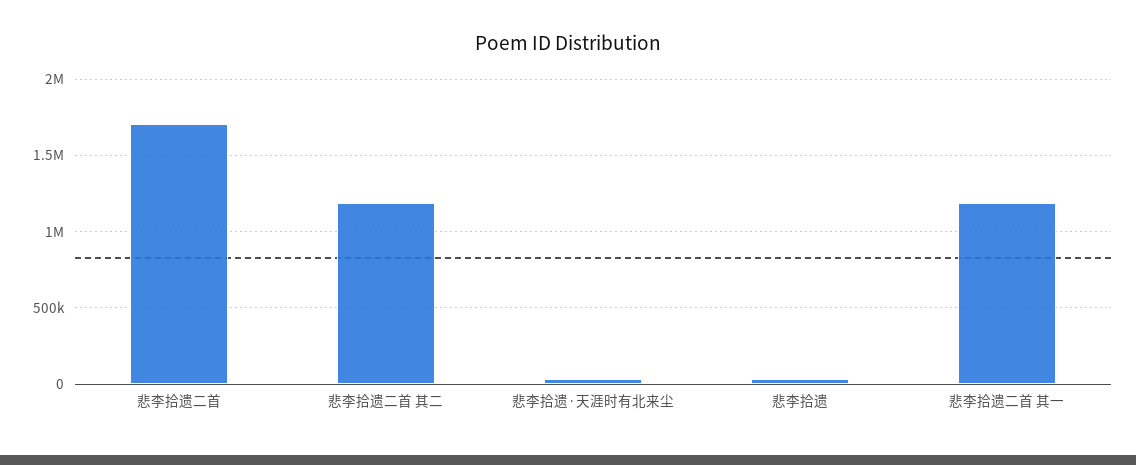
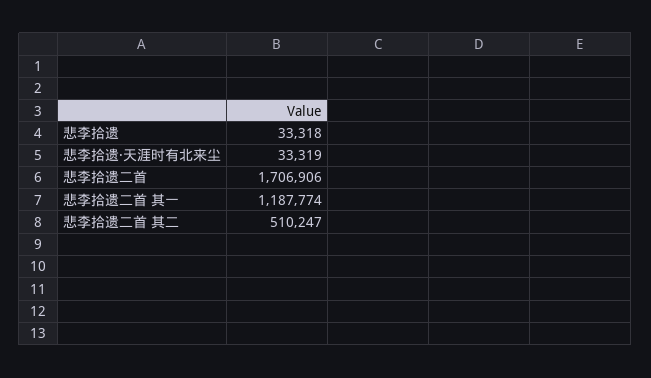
  {
    "悲李拾遗二首": 1706906,
-   "悲李拾遗二首 其二": 1200000,
+   "悲李拾遗二首 其二": 510247,
    "悲李拾遗·天涯时有北来尘": 33319,
    "悲李拾遗": 33318,
    "悲李拾遗二首 其一": 1187774
  }

